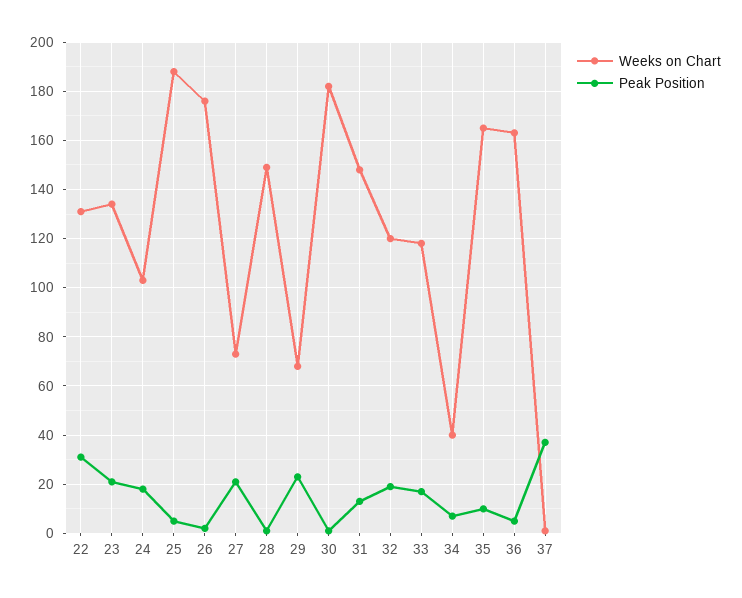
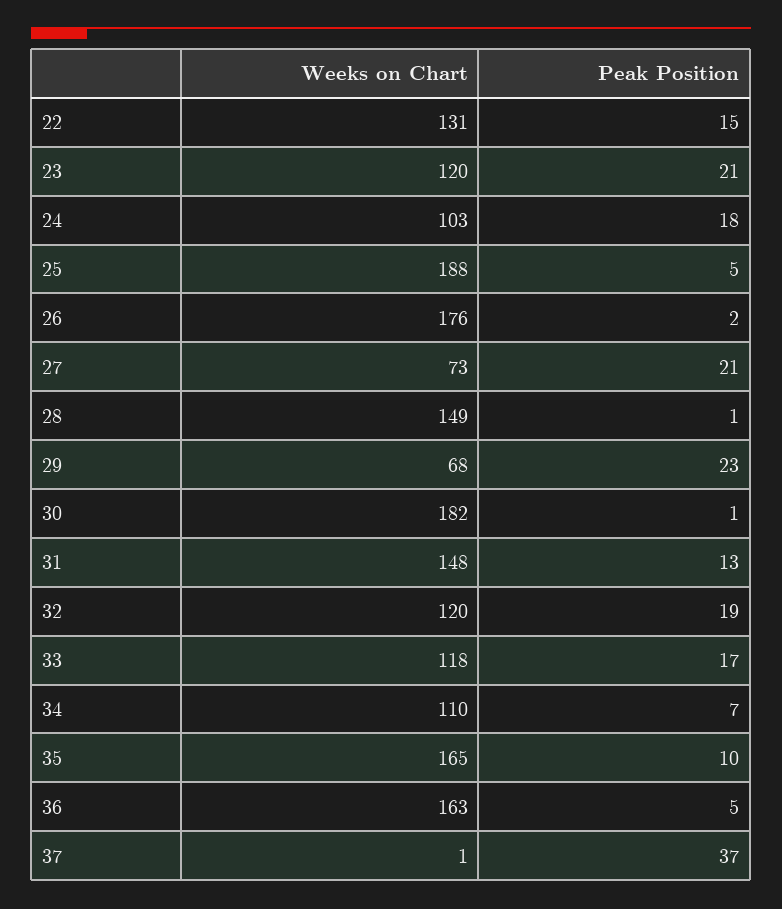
  {
    "Weeks on Chart": {
      "22": 131,
-     "23": 135,
+     "23": 120,
      "24": 103,
      "25": 188,
      "26": 176,
      "27": 73,
      "28": 149,
      "29": 68,
      "30": 182,
      "31": 148,
      "32": 120,
      "33": 118,
-     "34": 40,
+     "34": 110,
      "35": 165,
      "36": 163,
      "37": 1
    },
    "Peak Position": {
-     "22": 30,
+     "22": 15,
      "23": 21,
      "24": 18,
      "25": 5,
      "26": 2,
      "27": 21,
      "28": 1,
      "29": 23,
      "30": 1,
      "31": 13,
      "32": 19,
      "33": 17,
      "34": 7,
      "35": 10,
      "36": 5,
      "37": 37
    }
  }

